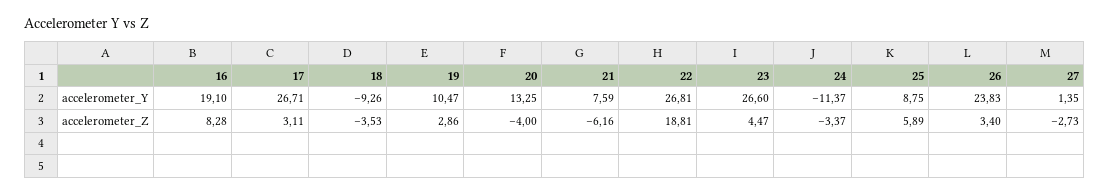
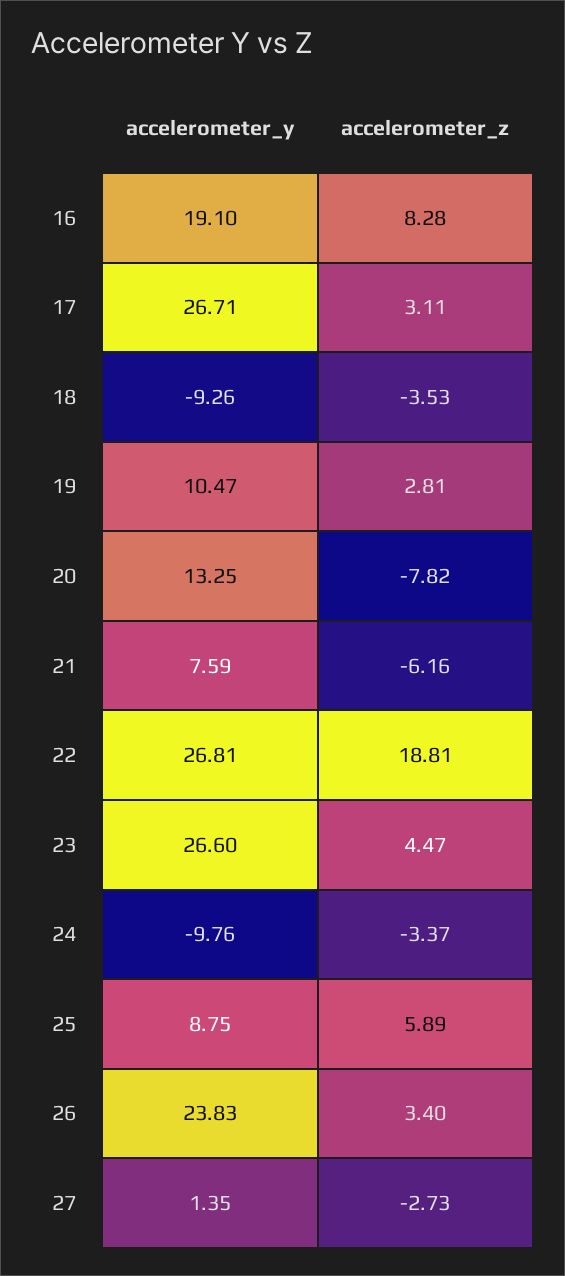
  {
    "16": {
      "accelerometer_Y": 19.1,
      "accelerometer_Z": 8.28
    },
    "17": {
      "accelerometer_Y": 26.71,
      "accelerometer_Z": 3.11
    },
    "18": {
      "accelerometer_Y": -9.26,
      "accelerometer_Z": -3.53
    },
    "19": {
      "accelerometer_Y": 10.47,
-     "accelerometer_Z": 2.86
+     "accelerometer_Z": 2.81
    },
    "20": {
      "accelerometer_Y": 13.25,
-     "accelerometer_Z": -4
+     "accelerometer_Z": -7.82
    },
    "21": {
      "accelerometer_Y": 7.59,
      "accelerometer_Z": -6.16
    },
    "22": {
      "accelerometer_Y": 26.81,
      "accelerometer_Z": 18.81
    },
    "23": {
      "accelerometer_Y": 26.6,
      "accelerometer_Z": 4.47
    },
    "24": {
-     "accelerometer_Y": -11.37,
+     "accelerometer_Y": -9.76,
      "accelerometer_Z": -3.37
    },
    "25": {
      "accelerometer_Y": 8.75,
      "accelerometer_Z": 5.89
    },
    "26": {
      "accelerometer_Y": 23.83,
      "accelerometer_Z": 3.4
    },
    "27": {
      "accelerometer_Y": 1.35,
      "accelerometer_Z": -2.73
    }
  }

